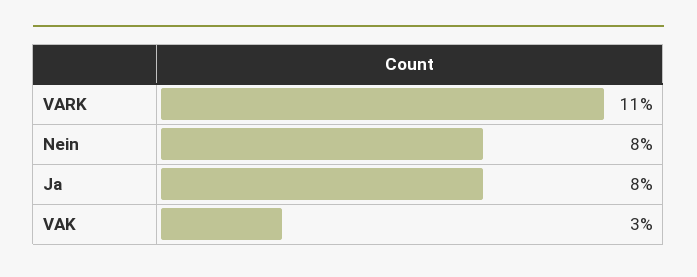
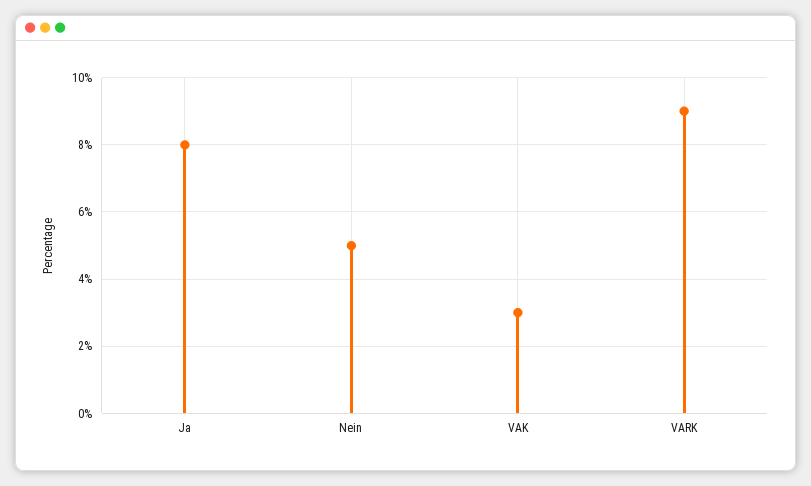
  {
-   "VARK": 11,
+   "VARK": 9,
-   "Nein": 8,
+   "Nein": 5,
    "Ja": 8,
    "VAK": 3
  }

